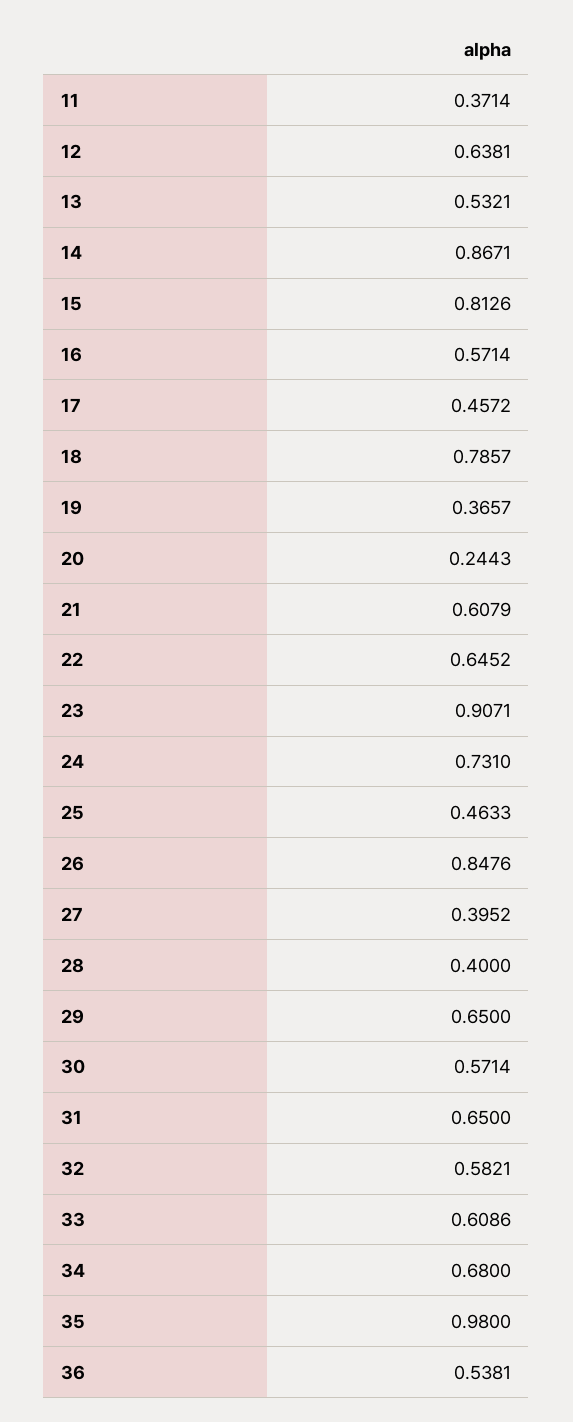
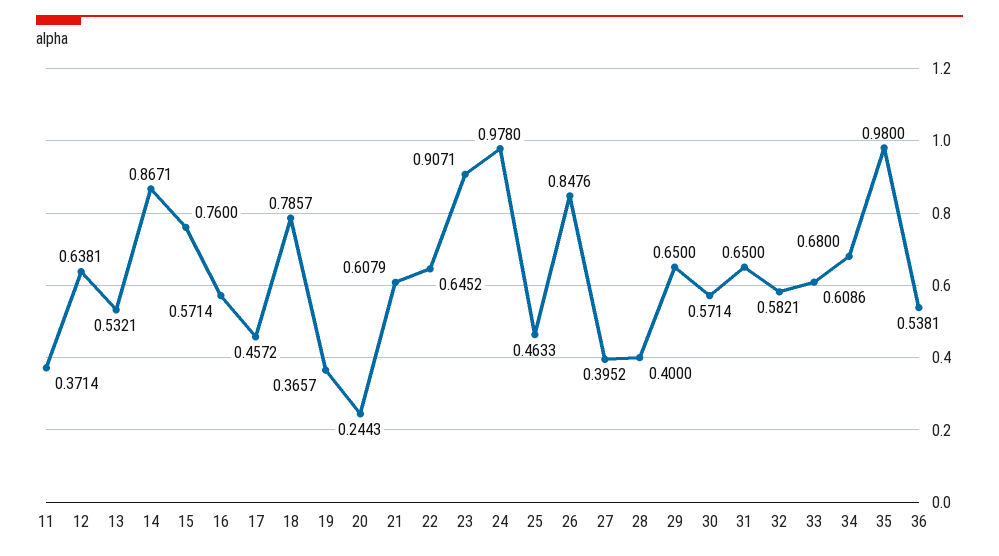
  {
    "11": 0.3714,
    "12": 0.6381,
    "13": 0.5321,
    "14": 0.8671,
-   "15": 0.8126,
+   "15": 0.76,
    "16": 0.5714,
    "17": 0.4572,
    "18": 0.7857,
    "19": 0.3657,
    "20": 0.2443,
    "21": 0.6079,
    "22": 0.6452,
    "23": 0.9071,
-   "24": 0.731,
+   "24": 0.978,
    "25": 0.4633,
    "26": 0.8476,
    "27": 0.3952,
    "28": 0.4,
    "29": 0.65,
    "30": 0.5714,
    "31": 0.65,
    "32": 0.5821,
    "33": 0.6086,
    "34": 0.68,
    "35": 0.98,
    "36": 0.5381
  }

